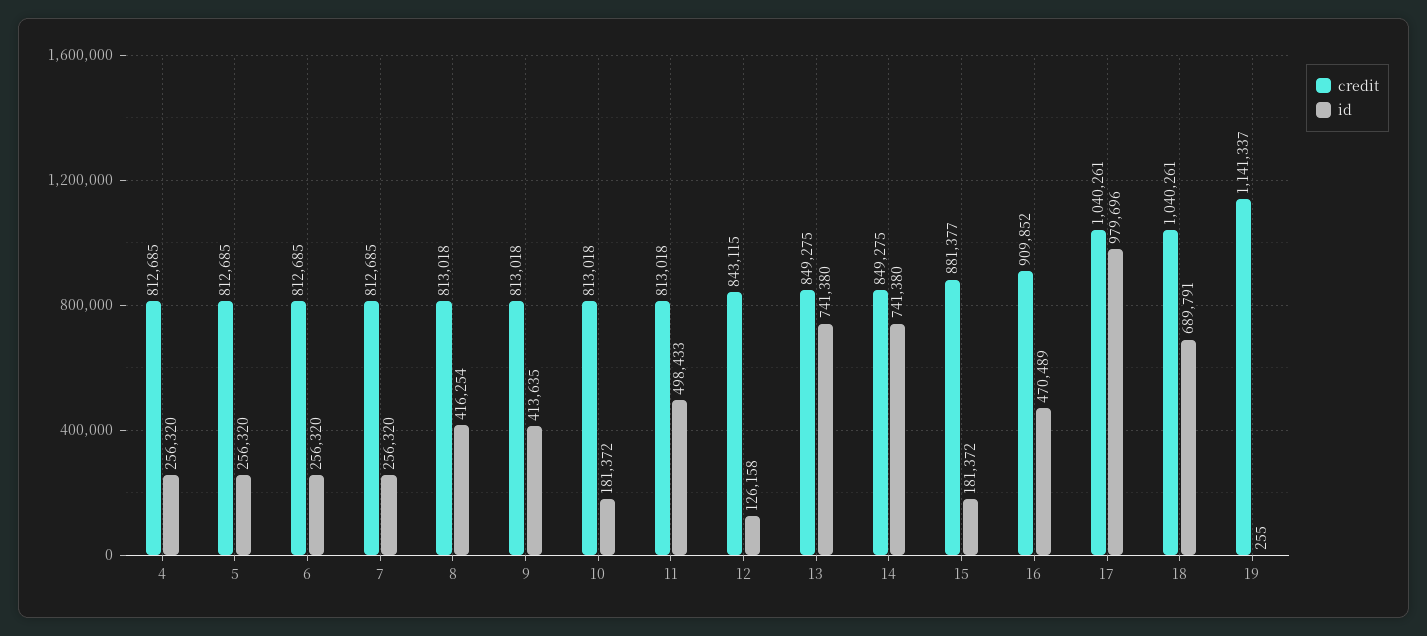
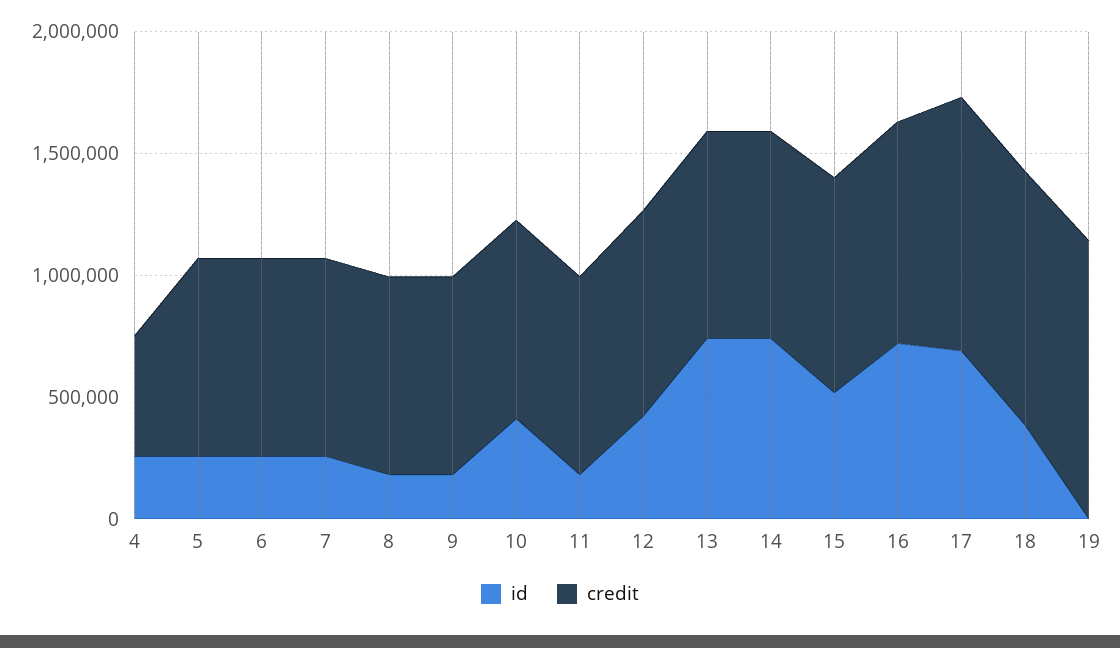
  {
    "credit": {
-     "4": 812685,
+     "4": 500000,
      "5": 812685,
      "6": 812685,
      "7": 812685,
      "8": 813018,
      "9": 813018,
      "10": 813018,
      "11": 813018,
      "12": 843115,
      "13": 849275,
      "14": 849275,
      "15": 881377,
      "16": 909852,
      "17": 1040261,
      "18": 1040261,
      "19": 1141337
    },
    "id": {
      "4": 256320,
      "5": 256320,
      "6": 256320,
      "7": 256320,
-     "8": 416254,
+     "8": 200000,
-     "9": 413635,
+     "9": 200000,
-     "10": 181372,
+     "10": 400000,
-     "11": 498433,
+     "11": 200000,
-     "12": 126158,
+     "12": 400000,
      "13": 741380,
      "14": 741380,
-     "15": 181372,
+     "15": 500000,
-     "16": 470489,
+     "16": 700000,
-     "17": 979696,
+     "17": 700000,
-     "18": 689791,
+     "18": 400000,
      "19": 255
    }
  }

